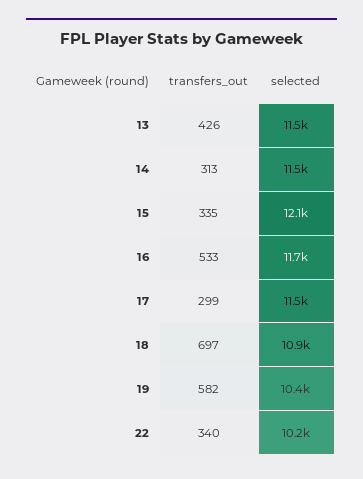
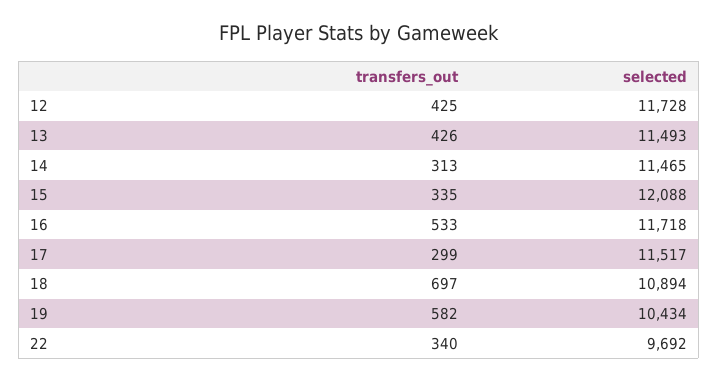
  {
    "transfers_out": {
      "13": 426,
      "14": 313,
      "15": 335,
      "16": 533,
      "17": 299,
      "18": 697,
      "19": 582,
-     "22": 340
+     "22": 340,
+     "12": 425
    },
    "selected": {
      "13": 11493,
      "14": 11465,
      "15": 12088,
      "16": 11718,
      "17": 11517,
      "18": 10894,
      "19": 10434,
-     "22": 10200
+     "22": 9692,
+     "12": 11728
    }
  }

